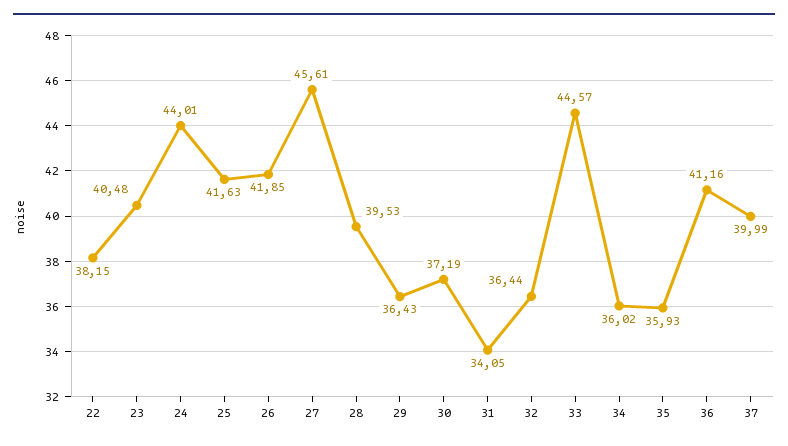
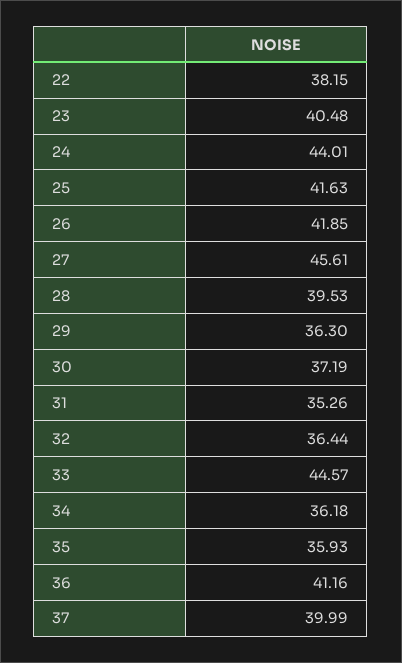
  {
    "22": 38.15,
    "23": 40.48,
    "24": 44.01,
    "25": 41.63,
    "26": 41.85,
    "27": 45.61,
    "28": 39.53,
-   "29": 36.43,
+   "29": 36.3,
    "30": 37.19,
-   "31": 34.05,
+   "31": 35.26,
    "32": 36.44,
    "33": 44.57,
-   "34": 36.02,
+   "34": 36.18,
    "35": 35.93,
    "36": 41.16,
    "37": 39.99
  }

